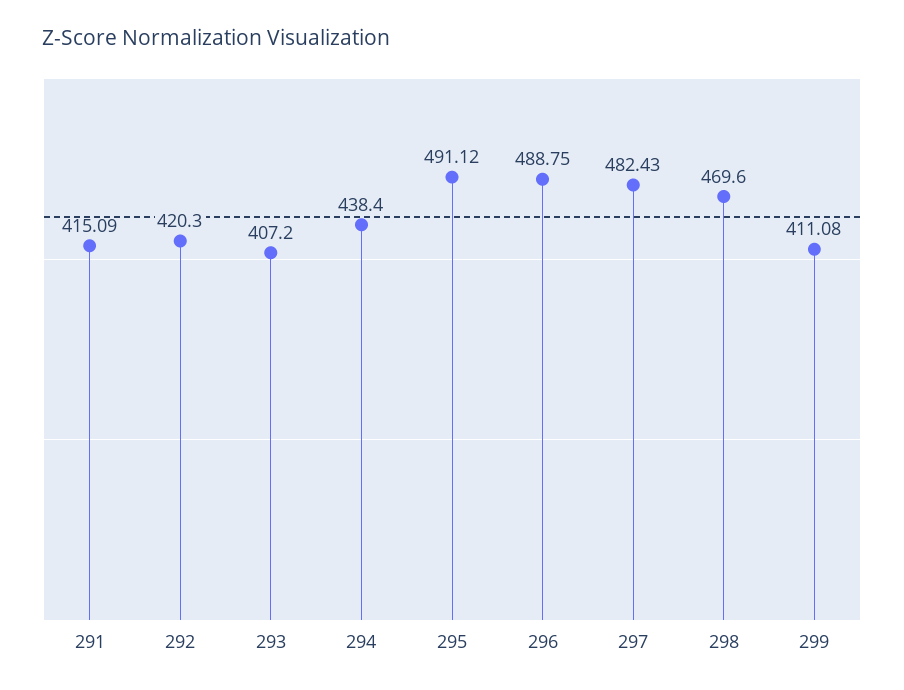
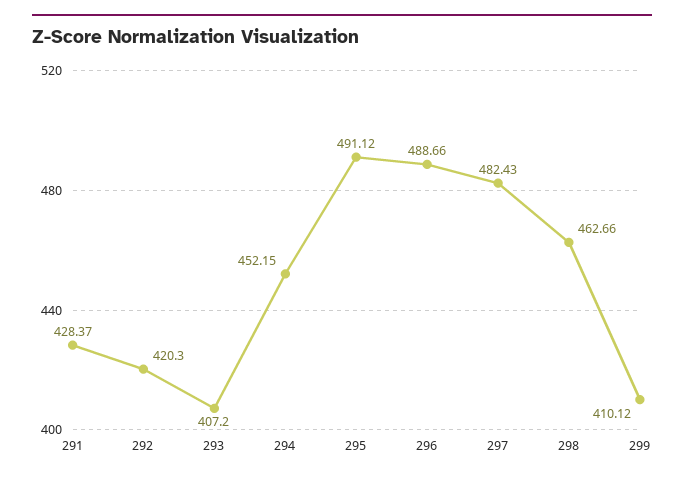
  {
-   "291": 415.09,
+   "291": 428.37,
    "292": 420.3,
    "293": 407.2,
-   "294": 438.4,
+   "294": 452.15,
    "295": 491.12,
-   "296": 488.75,
+   "296": 488.66,
    "297": 482.43,
-   "298": 469.6,
+   "298": 462.66,
-   "299": 411.08
+   "299": 410.12
  }

